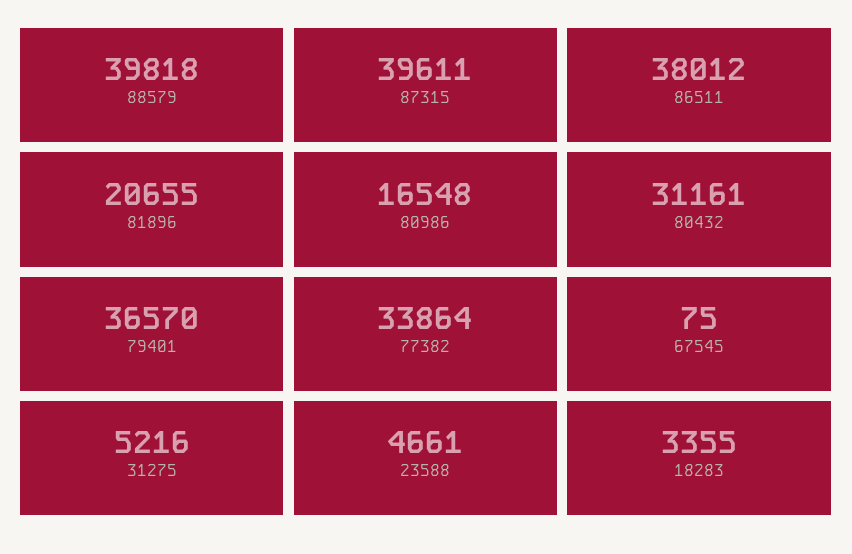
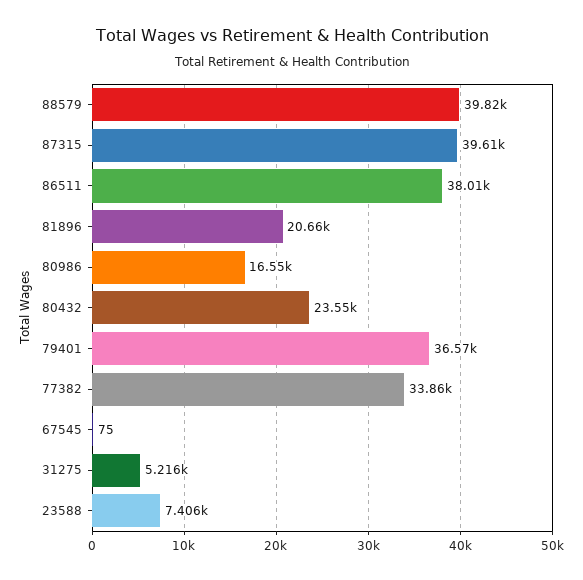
  {
    "88579": 39818,
    "87315": 39611,
    "86511": 38012,
    "81896": 20655,
    "80986": 16548,
-   "80432": 31161,
+   "80432": 23550,
    "79401": 36570,
    "77382": 33864,
    "67545": 75,
    "31275": 5216,
-   "23588": 4661,
+   "23588": 7406
-   "18283": 3355
  }

